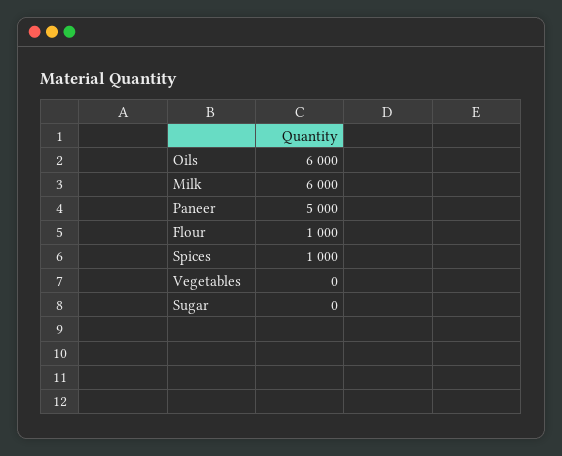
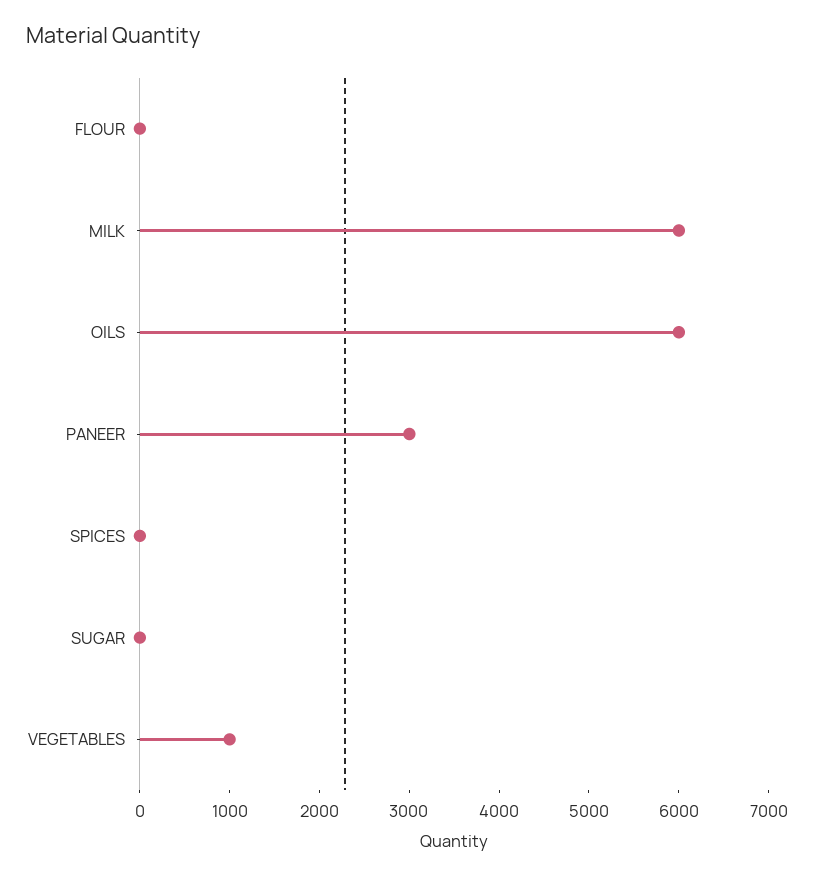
  {
    "Oils": 6000,
    "Milk": 6000,
-   "Paneer": 5000,
+   "Paneer": 3000,
-   "Flour": 1000,
+   "Flour": 0,
-   "Spices": 1000,
+   "Spices": 0,
-   "Vegetables": 0,
+   "Vegetables": 1000,
    "Sugar": 0
  }

